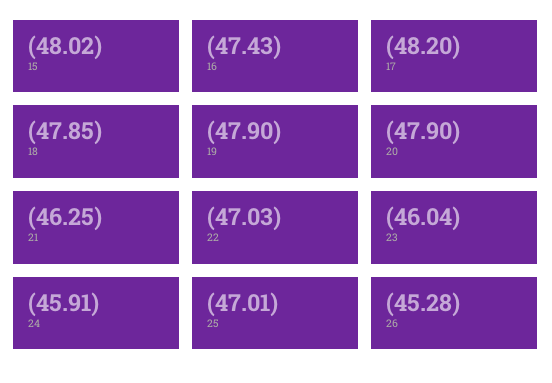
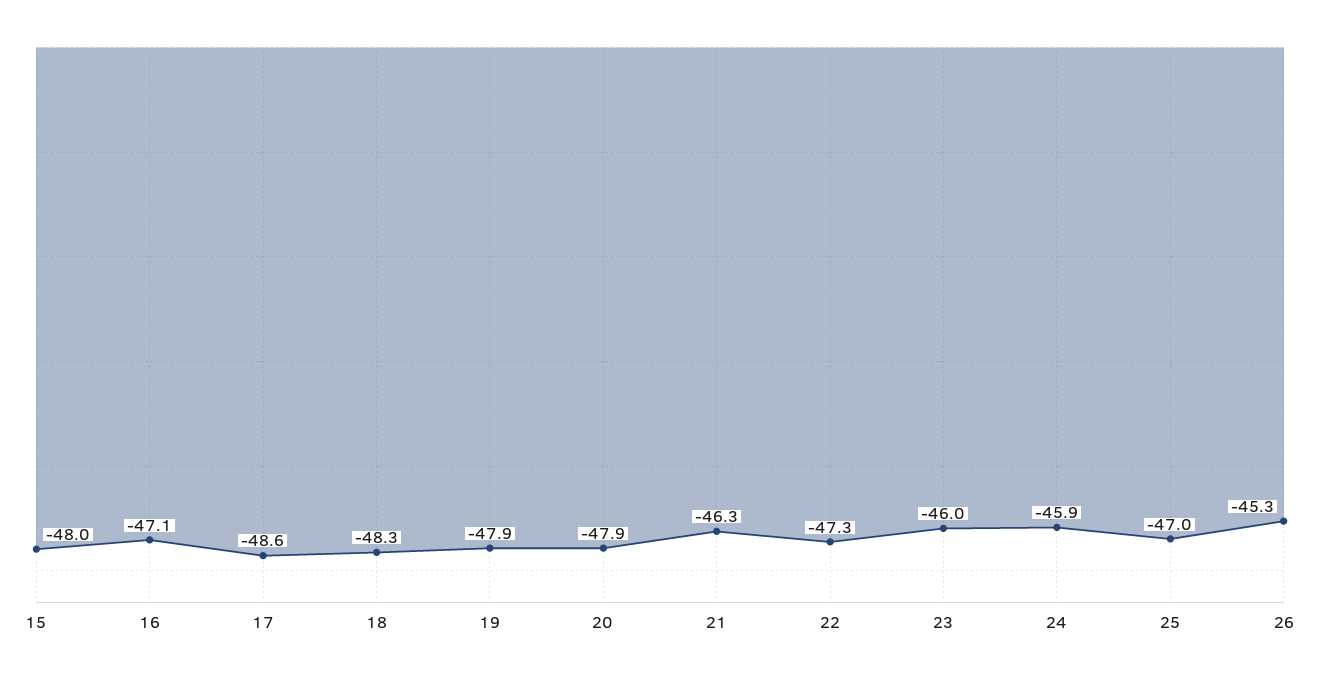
  {
    "15": -48.02,
-   "16": -47.43,
+   "16": -47.1,
-   "17": -48.2,
+   "17": -48.6,
-   "18": -47.85,
+   "18": -48.3,
    "19": -47.9,
    "20": -47.9,
    "21": -46.25,
-   "22": -47.03,
+   "22": -47.3,
    "23": -46.04,
    "24": -45.91,
    "25": -47.01,
    "26": -45.28
  }

